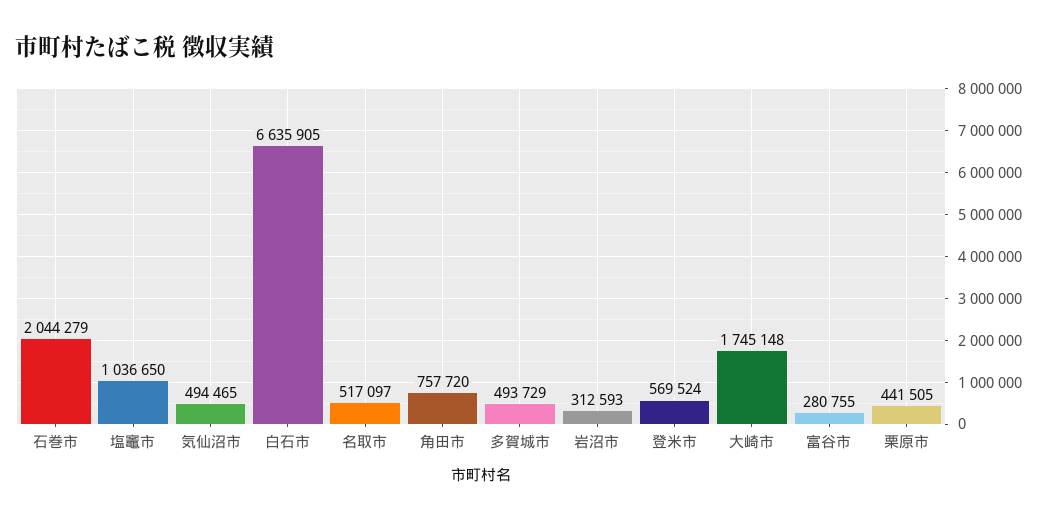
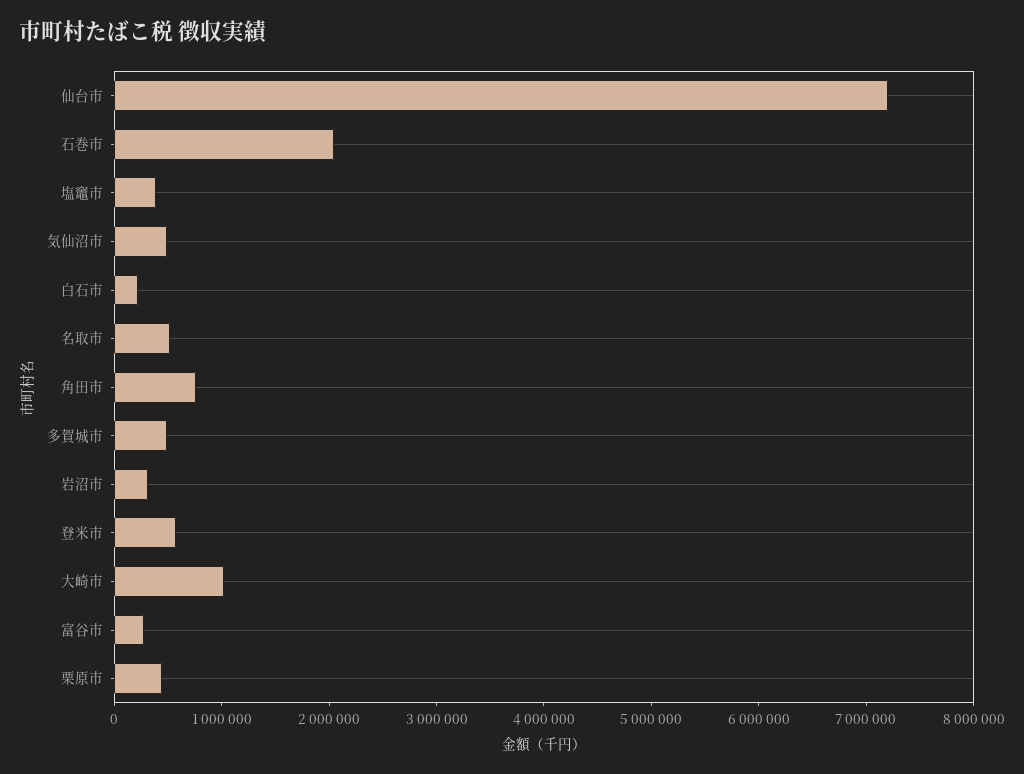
  {
    "石巻市": 2044279,
-   "塩竈市": 1036650,
+   "塩竈市": 400000,
    "気仙沼市": 494465,
-   "白石市": 6635905,
+   "白石市": 200000,
    "名取市": 517097,
    "角田市": 757720,
    "多賀城市": 493729,
    "岩沼市": 312593,
    "登米市": 569524,
-   "大崎市": 1745148,
+   "大崎市": 1000000,
    "富谷市": 280755,
-   "栗原市": 441505
+   "栗原市": 441505,
+   "仙台市": 7200000
  }

